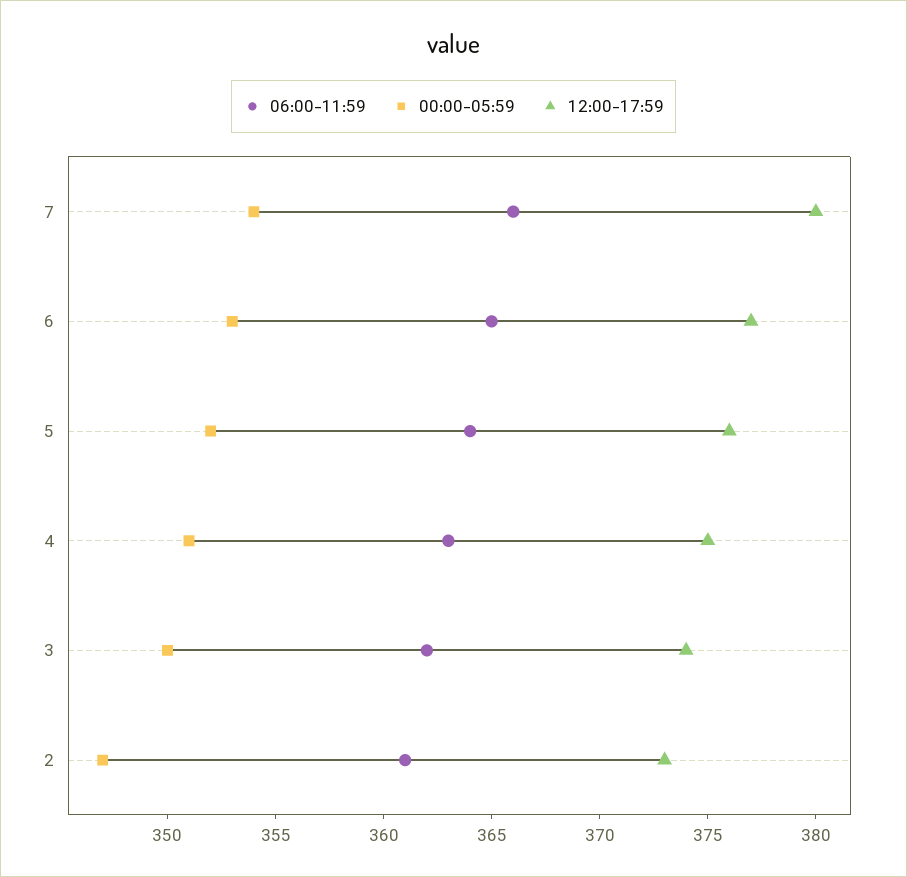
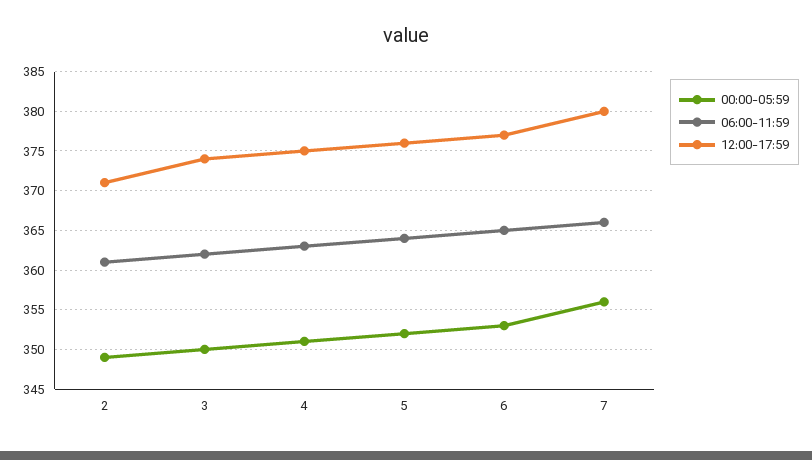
  {
    "06:00-11:59": {
      "7": 366,
      "6": 365,
      "5": 364,
      "4": 363,
      "3": 362,
      "2": 361
    },
    "00:00-05:59": {
-     "7": 354,
+     "7": 356,
      "6": 353,
      "5": 352,
      "4": 351,
      "3": 350,
-     "2": 347
+     "2": 349
    },
    "12:00-17:59": {
      "7": 380,
      "6": 377,
      "5": 376,
      "4": 375,
      "3": 374,
-     "2": 373
+     "2": 371
    }
  }

